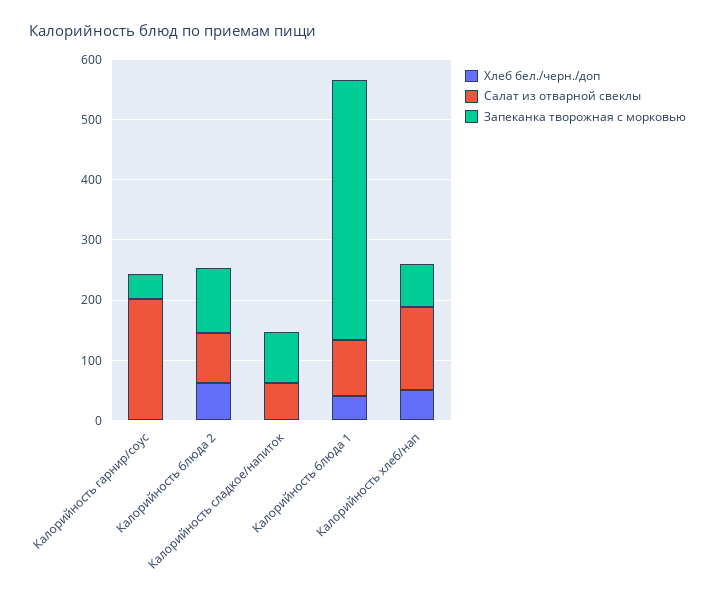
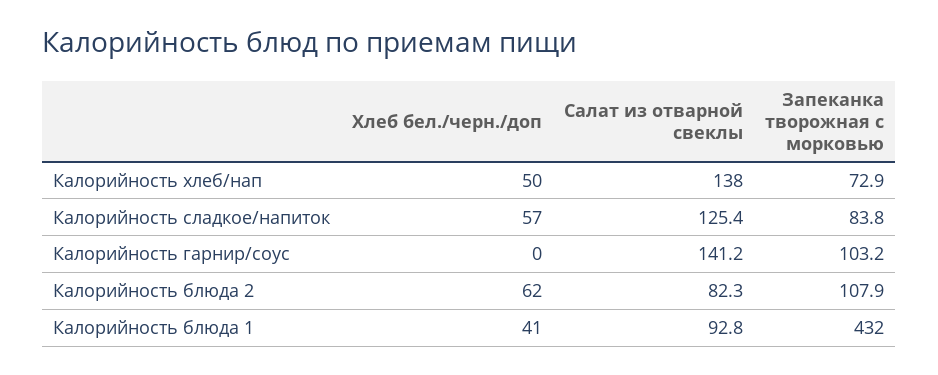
  {
    "Хлеб бел./черн./доп": {
      "Калорийность гарнир/соус": 0,
      "Калорийность блюда 2": 62,
-     "Калорийность сладкое/напиток": 0,
+     "Калорийность сладкое/напиток": 57,
      "Калорийность блюда 1": 41,
      "Калорийность хлеб/нап": 50
    },
    "Салат из отварной свеклы": {
-     "Калорийность гарнир/соус": 200,
+     "Калорийность гарнир/соус": 141.2,
      "Калорийность блюда 2": 82.3,
-     "Калорийность сладкое/напиток": 60,
+     "Калорийность сладкое/напиток": 125.4,
      "Калорийность блюда 1": 92.8,
      "Калорийность хлеб/нап": 138
    },
    "Запеканка творожная с морковью": {
-     "Калорийность гарнир/соус": 40,
+     "Калорийность гарнир/соус": 103.2,
      "Калорийность блюда 2": 107.9,
      "Калорийность сладкое/напиток": 83.8,
      "Калорийность блюда 1": 432,
      "Калорийность хлеб/нап": 72.9
    }
  }

